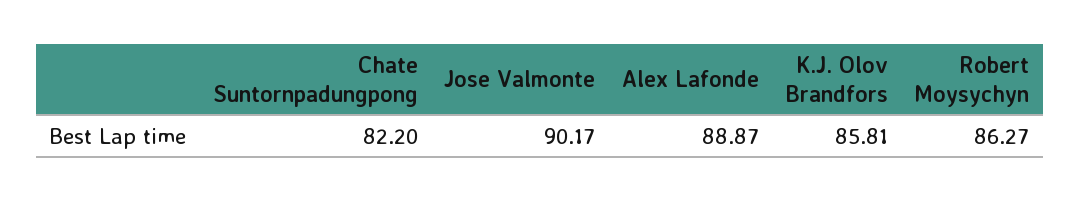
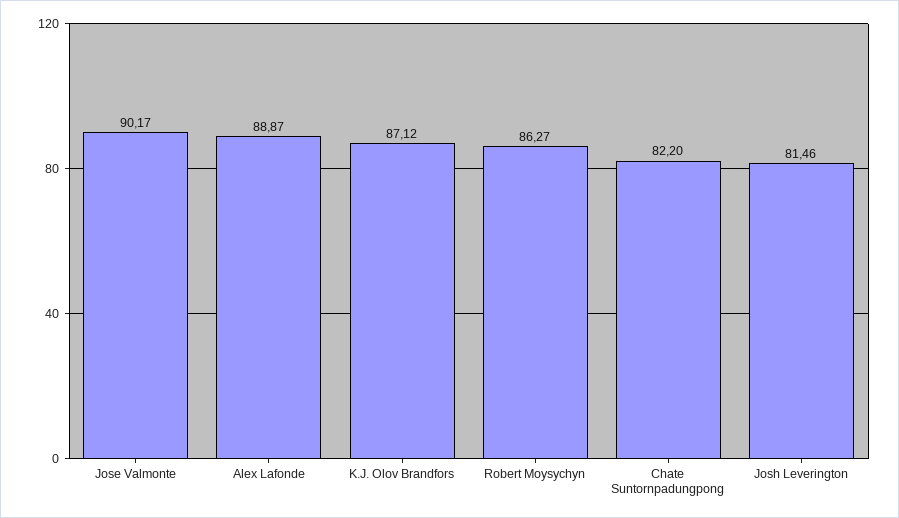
  {
    "Chate Suntornpadungpong": 82.2,
    "Jose Valmonte": 90.17,
    "Alex Lafonde": 88.87,
-   "K.J. Olov Brandfors": 85.81,
+   "K.J. Olov Brandfors": 87.12,
-   "Robert Moysychyn": 86.27
+   "Robert Moysychyn": 86.27,
+   "Josh Leverington": 81.46
  }

